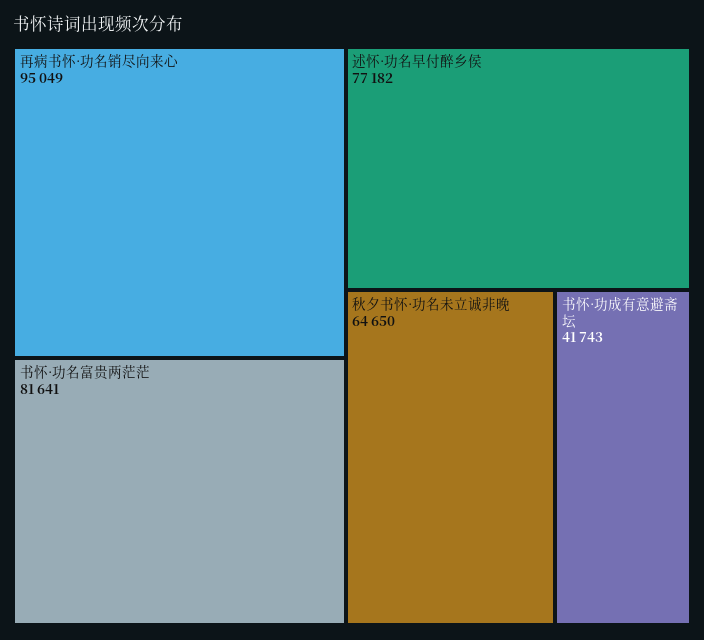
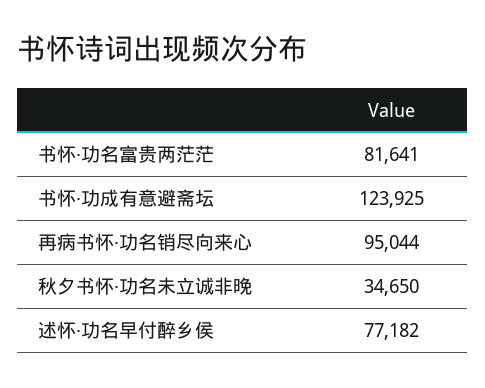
  {
-   "再病书怀·功名销尽向来心": 95049,
+   "再病书怀·功名销尽向来心": 95044,
    "书怀·功名富贵两茫茫": 81641,
    "述怀·功名早付醉乡侯": 77182,
-   "秋夕书怀·功名未立诚非晚": 64650,
+   "秋夕书怀·功名未立诚非晚": 34650,
-   "书怀·功成有意避斋坛": 41743
+   "书怀·功成有意避斋坛": 123925
  }

